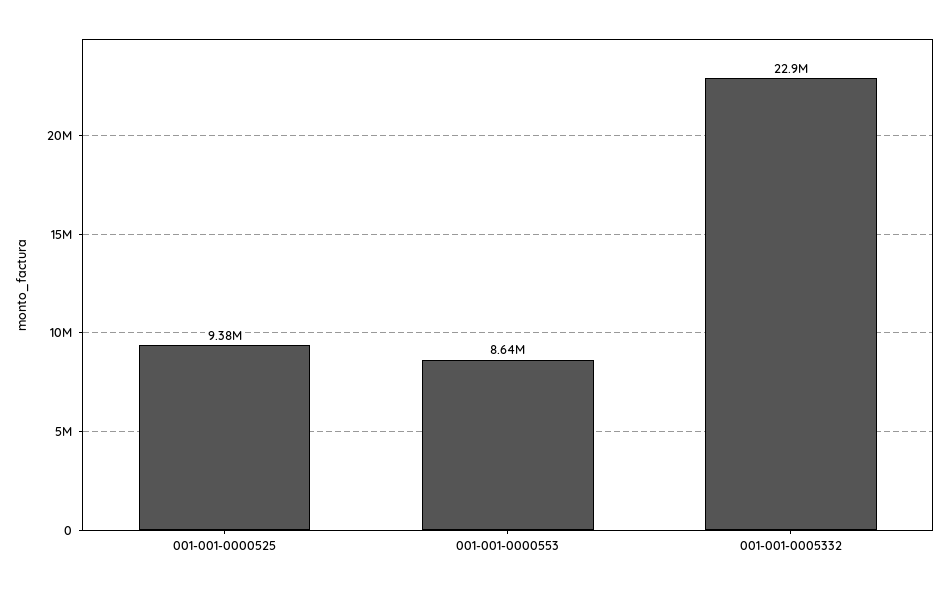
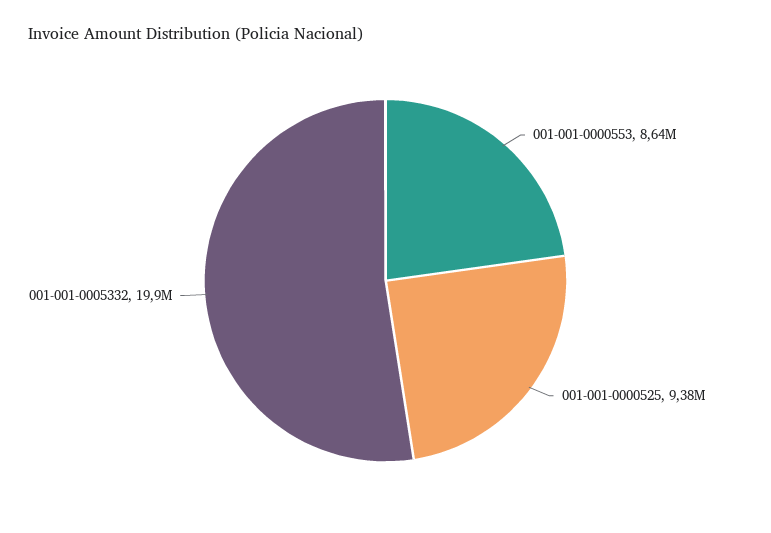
  {
    "001-001-0000525": 9380000,
    "001-001-0000553": 8640000,
-   "001-001-0005332": 22900000
+   "001-001-0005332": 19900000
  }

